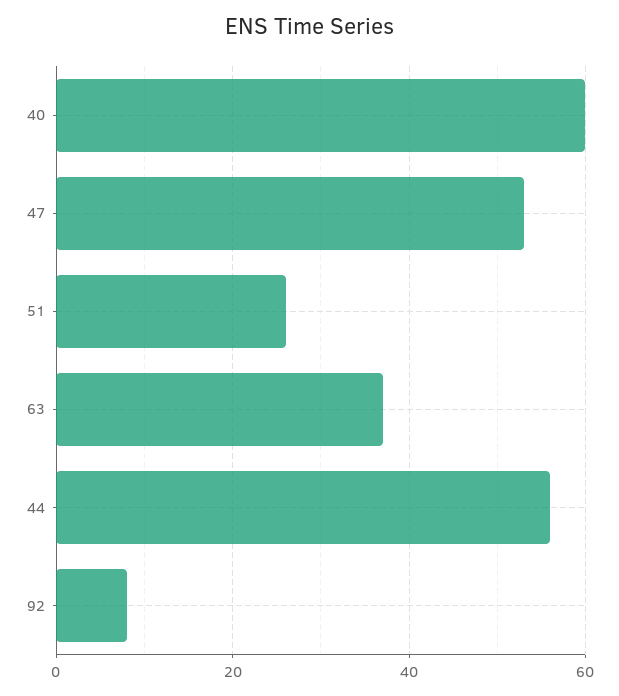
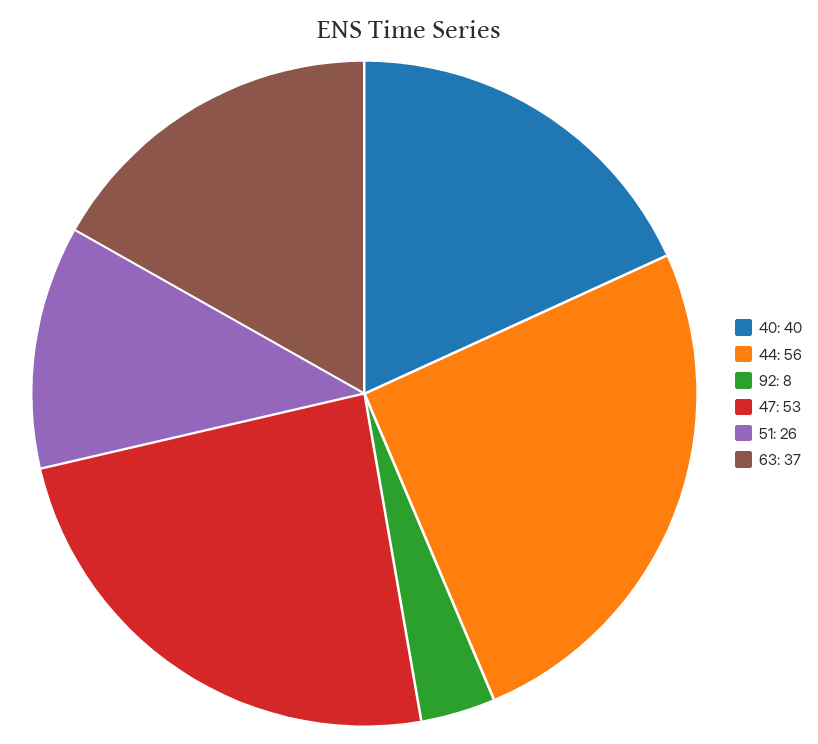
  {
-   "40": 60,
+   "40": 40,
    "47": 53,
    "51": 26,
    "63": 37,
    "44": 56,
    "92": 8
  }

